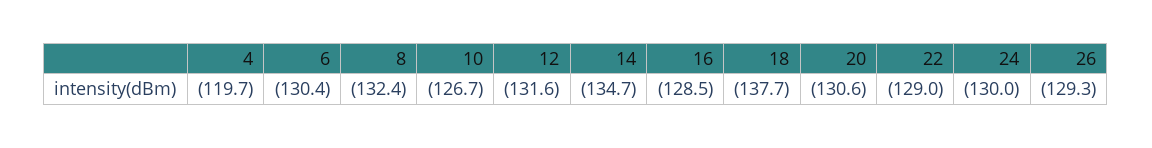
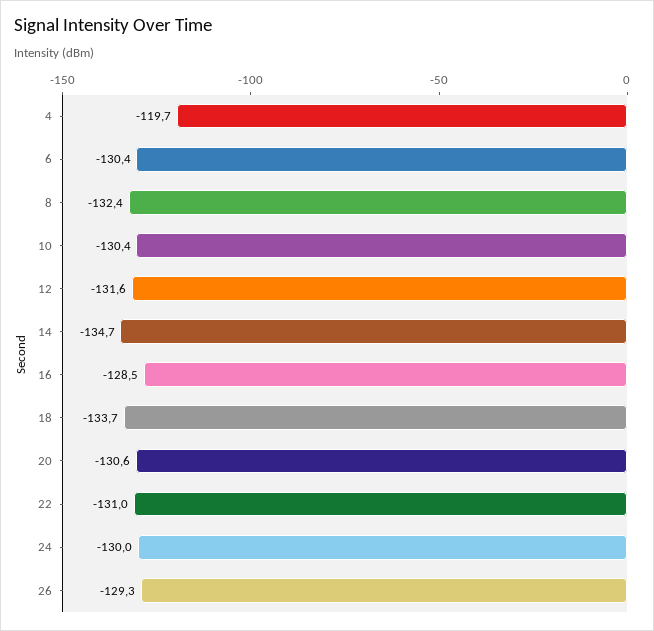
  {
    "4": -119.7,
    "6": -130.4,
    "8": -132.4,
-   "10": -126.7,
+   "10": -130.4,
    "12": -131.6,
    "14": -134.7,
    "16": -128.5,
-   "18": -137.7,
+   "18": -133.7,
    "20": -130.6,
-   "22": -129,
+   "22": -131,
    "24": -130,
    "26": -129.3
  }

